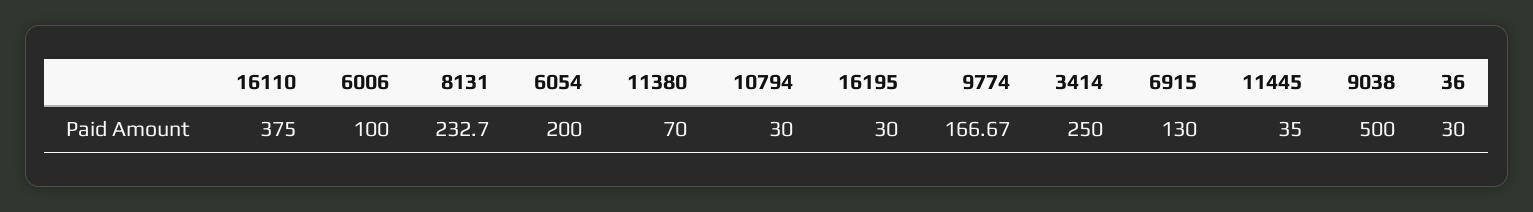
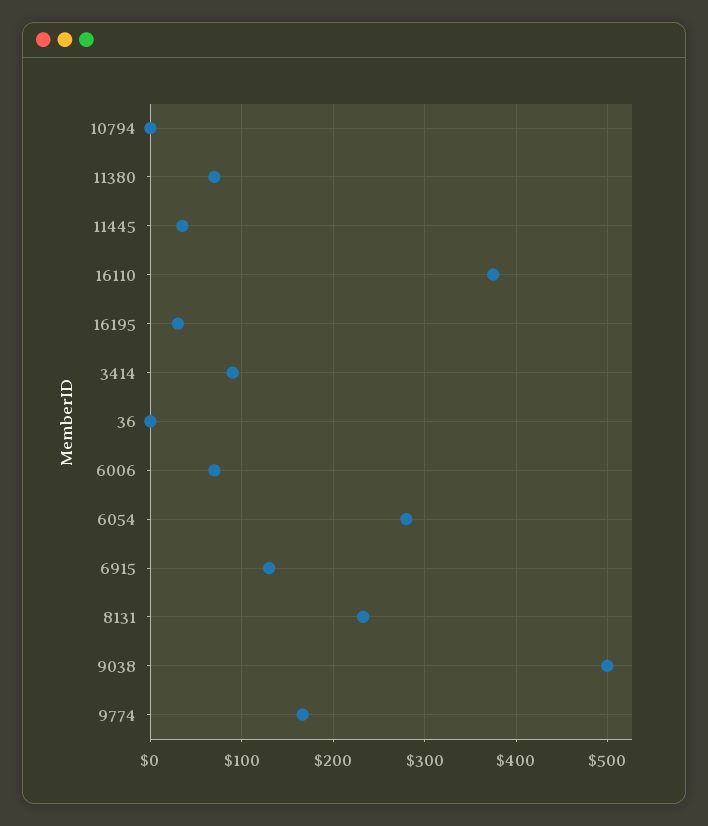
  {
    "16110": 375,
-   "6006": 100,
+   "6006": 70,
    "8131": 232.7,
-   "6054": 200,
+   "6054": 280,
    "11380": 70,
-   "10794": 30,
+   "10794": 0,
    "16195": 30,
    "9774": 166.67,
-   "3414": 250,
+   "3414": 90,
    "6915": 130,
    "11445": 35,
    "9038": 500,
-   "36": 30
+   "36": 0
  }

